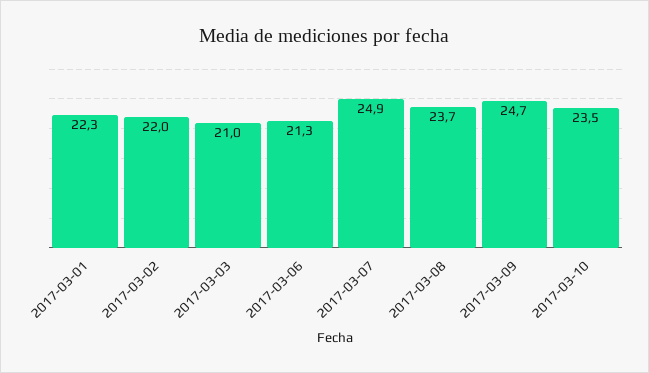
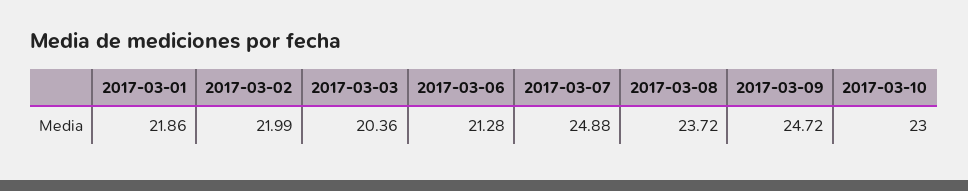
  {
-   "2017-03-01": 22.3,
+   "2017-03-01": 21.86,
    "2017-03-02": 21.99,
-   "2017-03-03": 21,
+   "2017-03-03": 20.36,
    "2017-03-06": 21.28,
    "2017-03-07": 24.88,
    "2017-03-08": 23.72,
    "2017-03-09": 24.72,
-   "2017-03-10": 23.5
+   "2017-03-10": 23
  }

